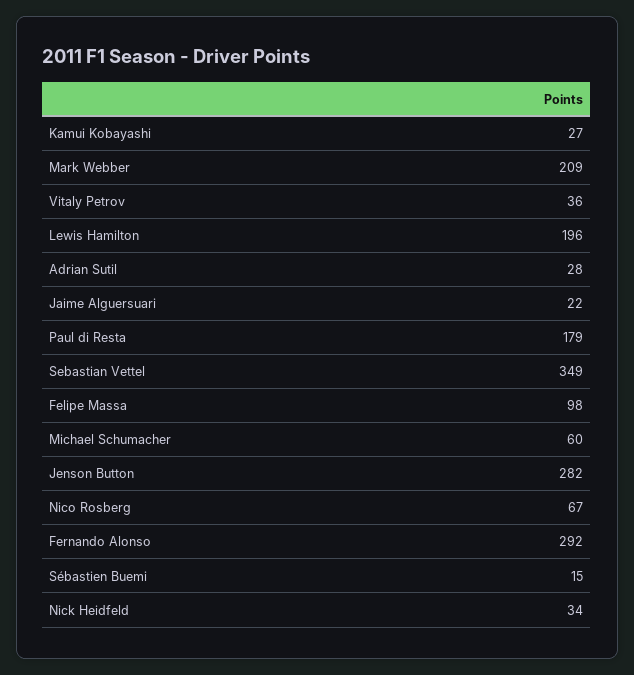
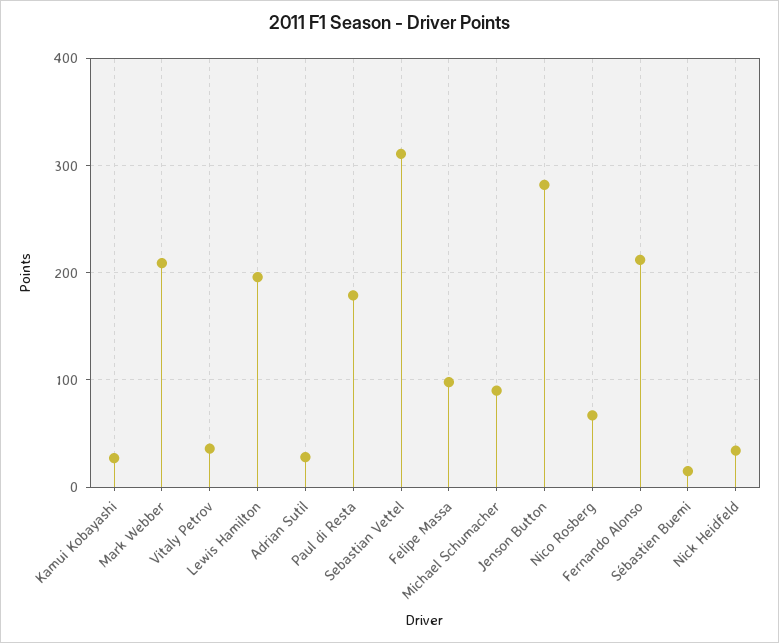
  {
    "Kamui Kobayashi": 27,
    "Mark Webber": 209,
    "Vitaly Petrov": 36,
    "Lewis Hamilton": 196,
    "Adrian Sutil": 28,
-   "Jaime Alguersuari": 22,
    "Paul di Resta": 179,
-   "Sebastian Vettel": 349,
+   "Sebastian Vettel": 310,
    "Felipe Massa": 98,
-   "Michael Schumacher": 60,
+   "Michael Schumacher": 90,
    "Jenson Button": 282,
    "Nico Rosberg": 67,
-   "Fernando Alonso": 292,
+   "Fernando Alonso": 210,
    "Sébastien Buemi": 15,
    "Nick Heidfeld": 34
  }

